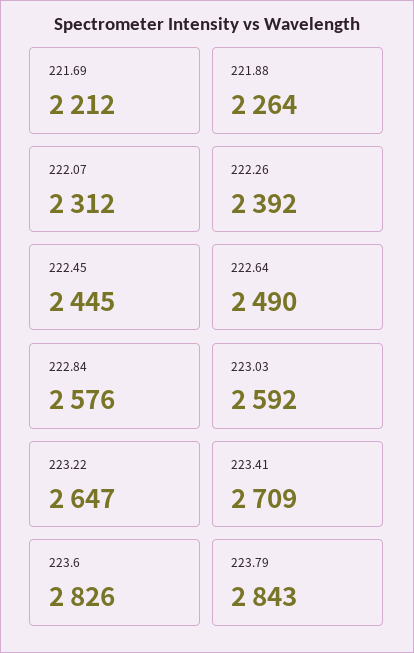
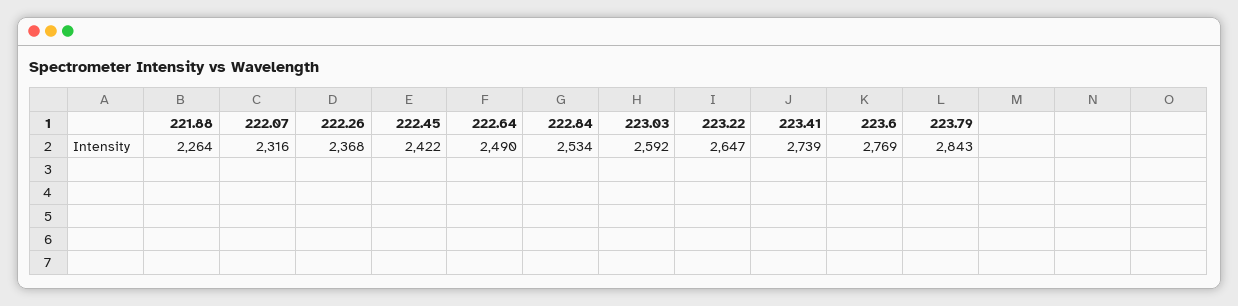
  {
-   "221.69": 2212,
    "221.88": 2264,
-   "222.07": 2312,
+   "222.07": 2316,
-   "222.26": 2392,
+   "222.26": 2368,
-   "222.45": 2445,
+   "222.45": 2422,
    "222.64": 2490,
-   "222.84": 2576,
+   "222.84": 2534,
    "223.03": 2592,
    "223.22": 2647,
-   "223.41": 2709,
+   "223.41": 2739,
-   "223.6": 2826,
+   "223.6": 2769,
    "223.79": 2843
  }

